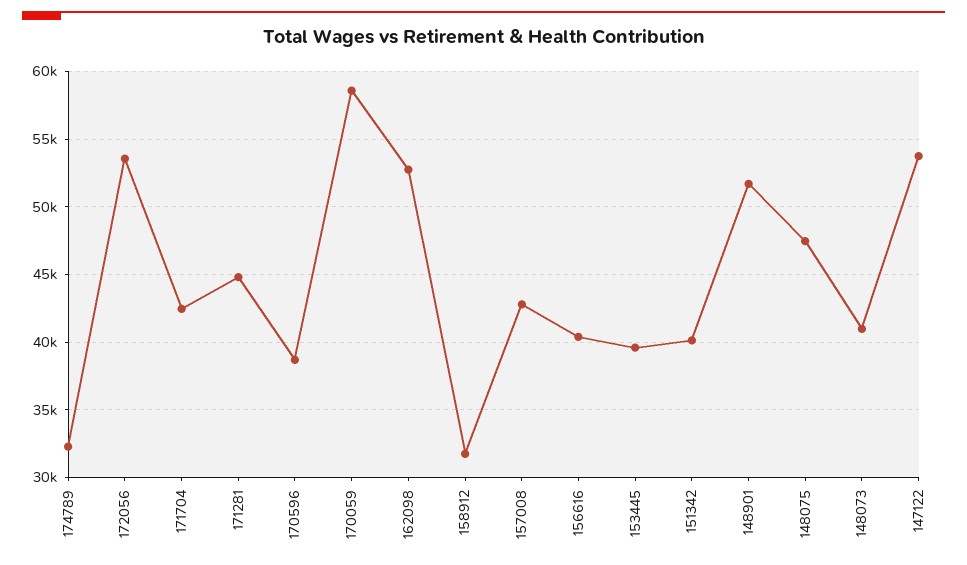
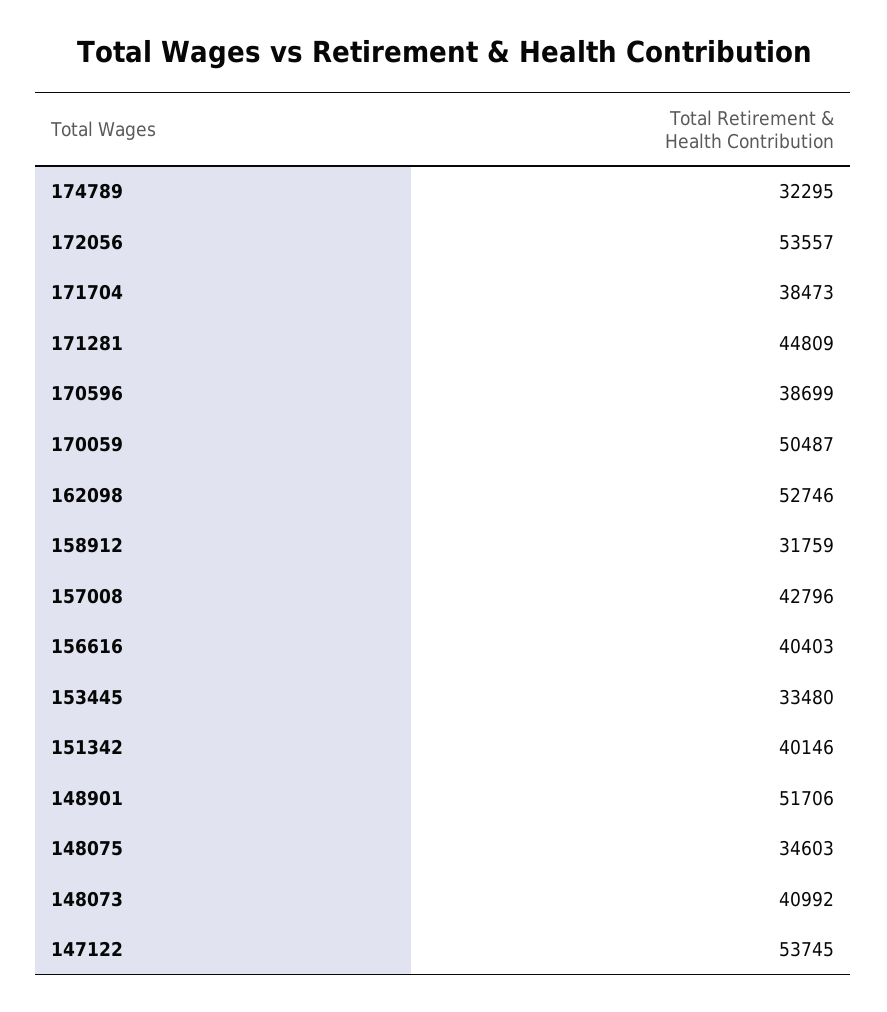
  {
    "174789": 32295,
    "172056": 53557,
-   "171704": 42500,
+   "171704": 38473,
    "171281": 44809,
    "170596": 38699,
-   "170059": 58500,
+   "170059": 50487,
    "162098": 52746,
    "158912": 31759,
    "157008": 42796,
    "156616": 40403,
-   "153445": 39500,
+   "153445": 33480,
    "151342": 40146,
    "148901": 51706,
-   "148075": 47500,
+   "148075": 34603,
    "148073": 40992,
    "147122": 53745
  }

